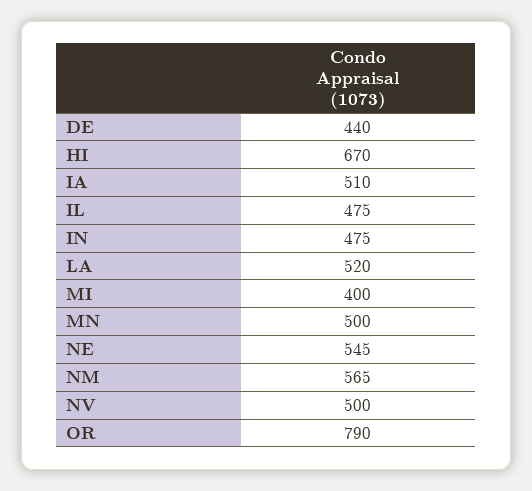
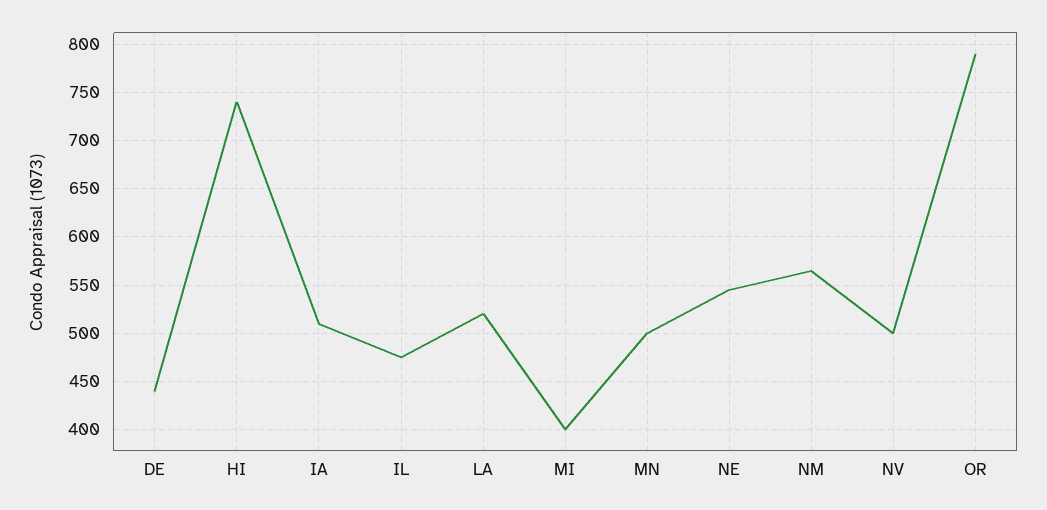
  {
    "DE": 440,
-   "HI": 670,
+   "HI": 740,
    "IA": 510,
    "IL": 475,
-   "IN": 475,
    "LA": 520,
    "MI": 400,
    "MN": 500,
    "NE": 545,
    "NM": 565,
    "NV": 500,
    "OR": 790
  }

